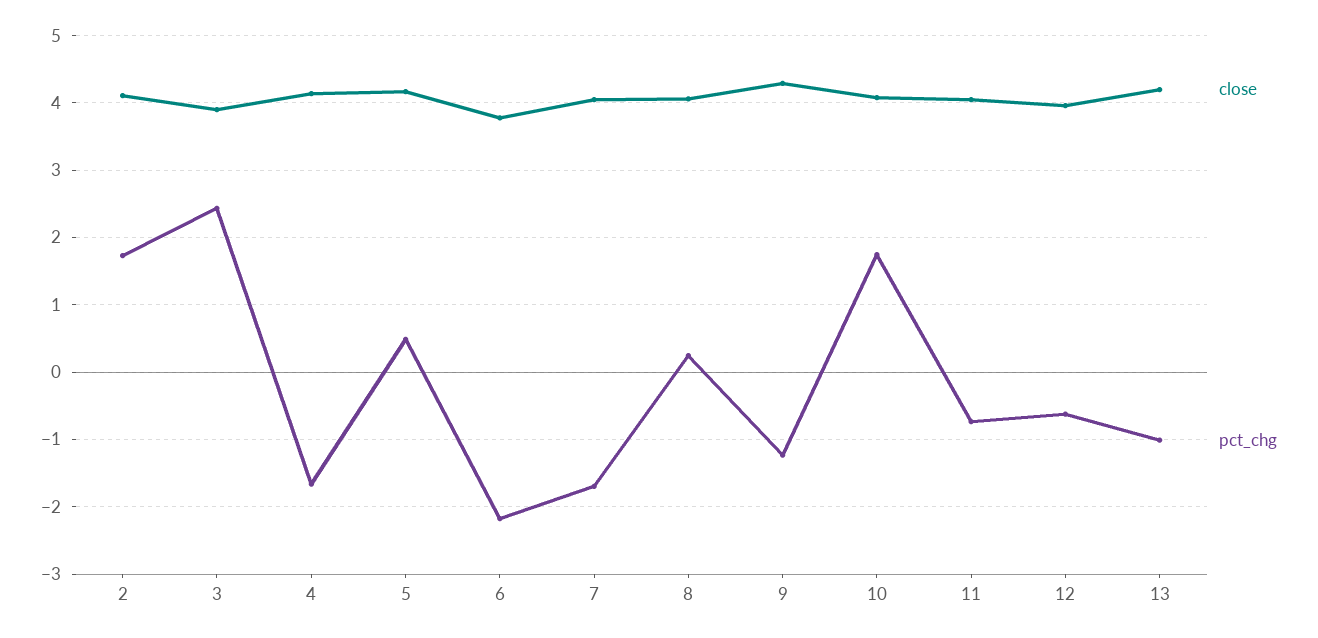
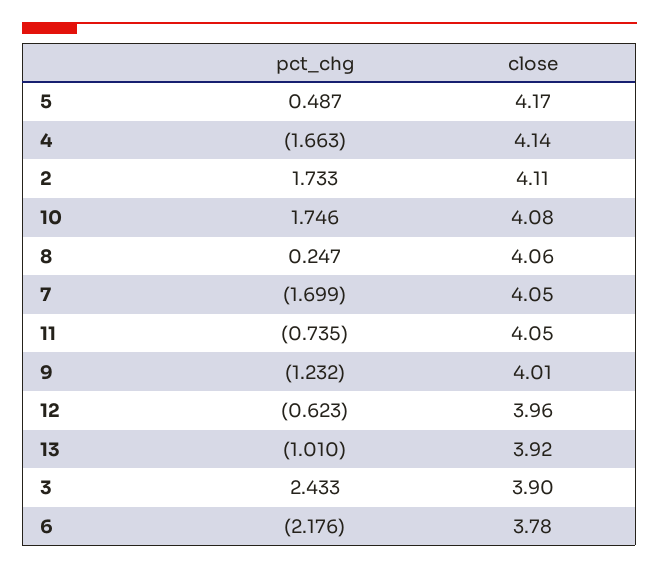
  {
    "close": {
      "2": 4.11,
      "3": 3.9,
      "4": 4.14,
      "5": 4.17,
      "6": 3.78,
      "7": 4.05,
      "8": 4.06,
-     "9": 4.3,
+     "9": 4.01,
      "10": 4.08,
      "11": 4.05,
      "12": 3.96,
-     "13": 4.2
+     "13": 3.92
    },
    "pct_chg": {
      "2": 1.733,
      "3": 2.433,
      "4": -1.663,
      "5": 0.487,
      "6": -2.176,
      "7": -1.699,
      "8": 0.247,
      "9": -1.232,
      "10": 1.746,
      "11": -0.735,
      "12": -0.623,
      "13": -1.01
    }
  }

